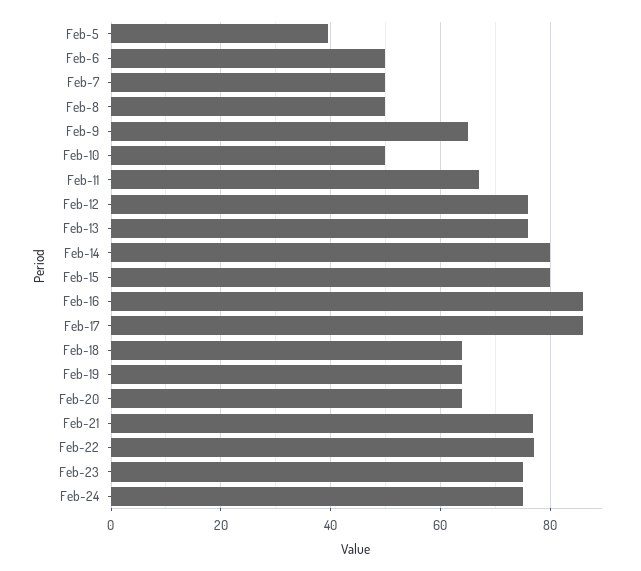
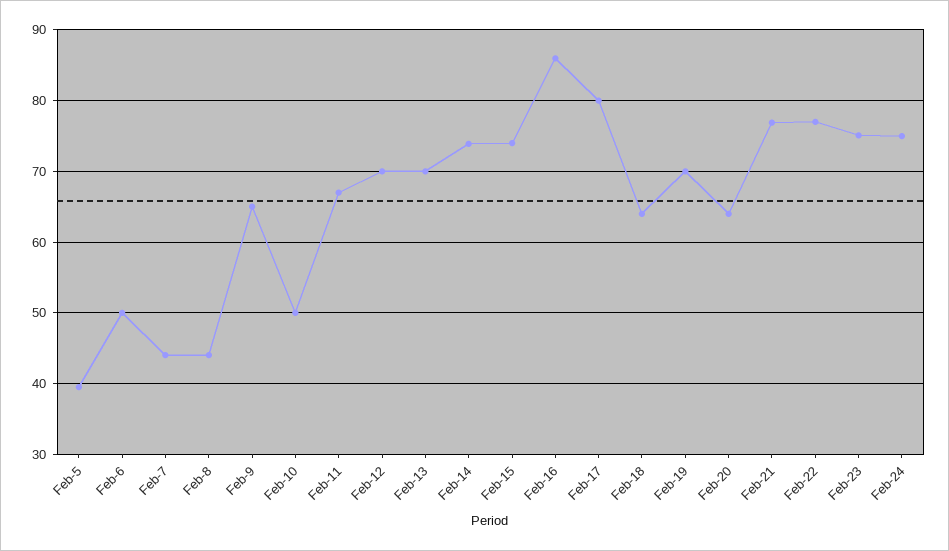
  {
    "Feb-5": 40,
    "Feb-6": 50,
-   "Feb-7": 50,
+   "Feb-7": 44,
-   "Feb-8": 50,
+   "Feb-8": 44,
    "Feb-9": 65,
    "Feb-10": 50,
    "Feb-11": 67,
-   "Feb-12": 76,
+   "Feb-12": 70,
-   "Feb-13": 76,
+   "Feb-13": 70,
-   "Feb-14": 80,
+   "Feb-14": 74,
-   "Feb-15": 80,
+   "Feb-15": 74,
    "Feb-16": 86,
-   "Feb-17": 86,
+   "Feb-17": 80,
    "Feb-18": 64,
-   "Feb-19": 64,
+   "Feb-19": 70,
    "Feb-20": 64,
    "Feb-21": 77,
    "Feb-22": 77,
    "Feb-23": 75,
    "Feb-24": 75
  }

